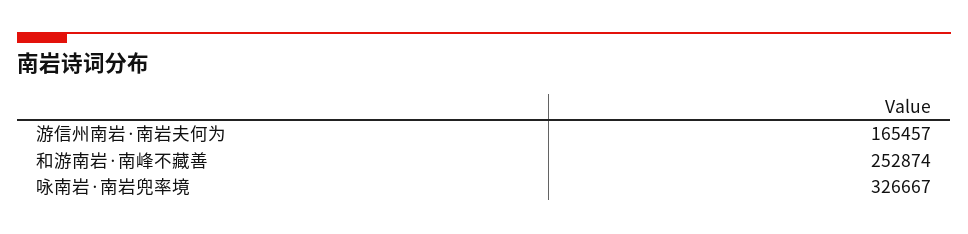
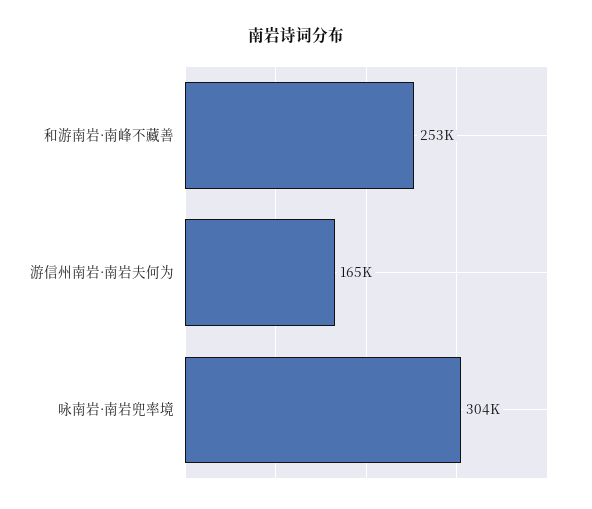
  {
    "游信州南岩·南岩夫何为": 165457,
    "和游南岩·南峰不藏善": 252874,
-   "咏南岩·南岩兜率境": 326667
+   "咏南岩·南岩兜率境": 304000
  }

